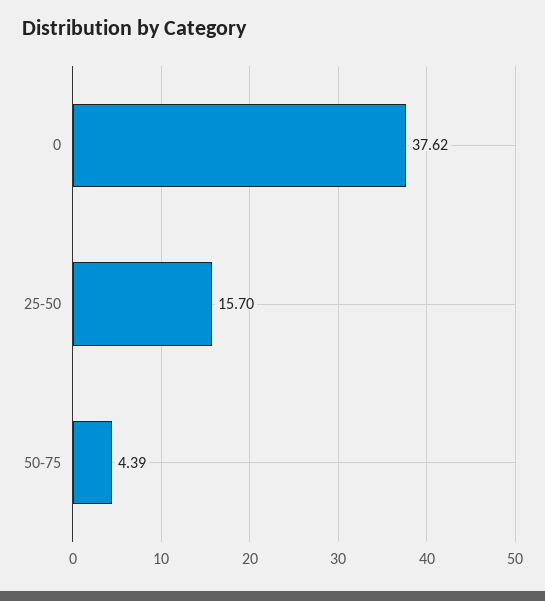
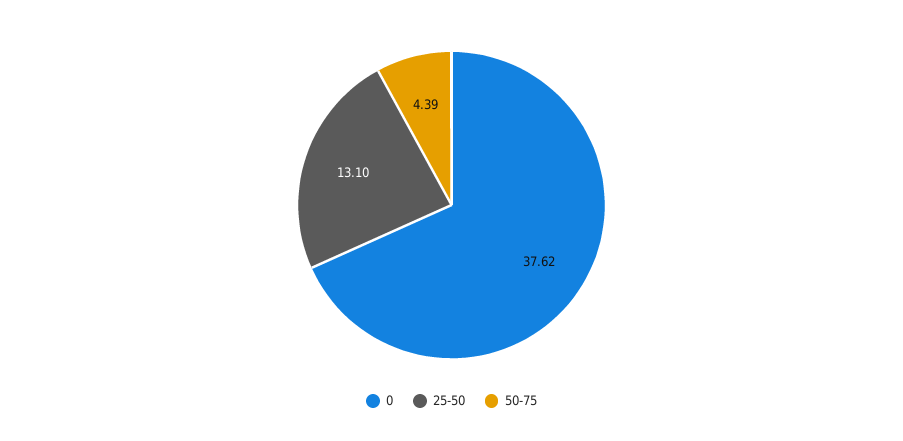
  {
    "0": 37.62,
-   "25-50": 15.7,
+   "25-50": 13.1,
    "50-75": 4.39
  }

